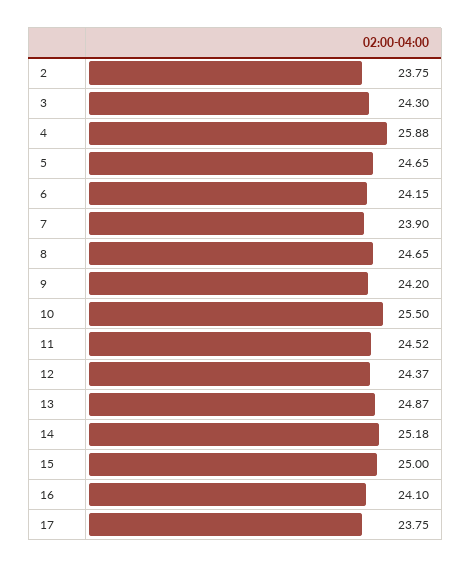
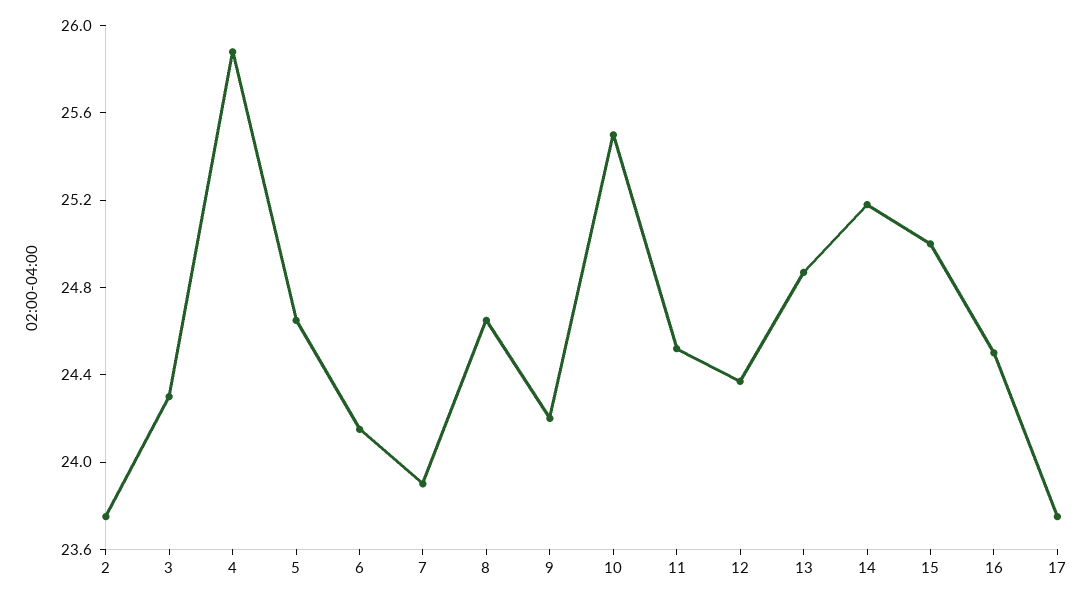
  {
    "2": 23.75,
    "3": 24.3,
    "4": 25.88,
    "5": 24.65,
    "6": 24.15,
    "7": 23.9,
    "8": 24.65,
    "9": 24.2,
    "10": 25.5,
    "11": 24.52,
    "12": 24.37,
    "13": 24.87,
    "14": 25.18,
    "15": 25,
-   "16": 24.1,
+   "16": 24.5,
    "17": 23.75
  }

